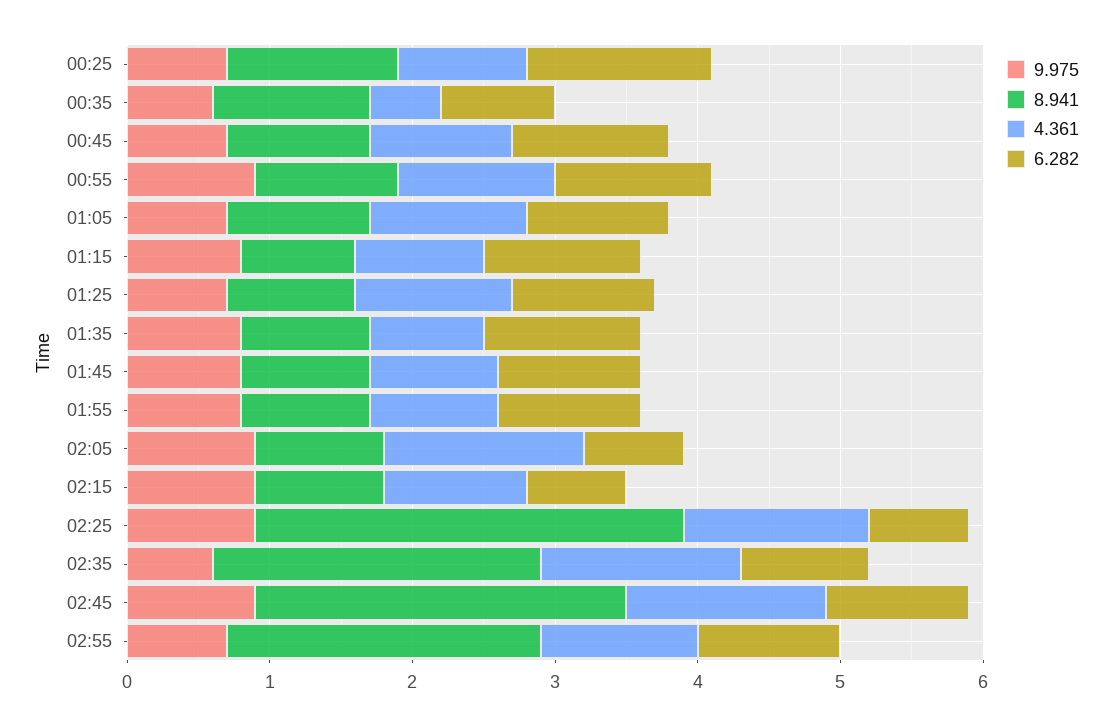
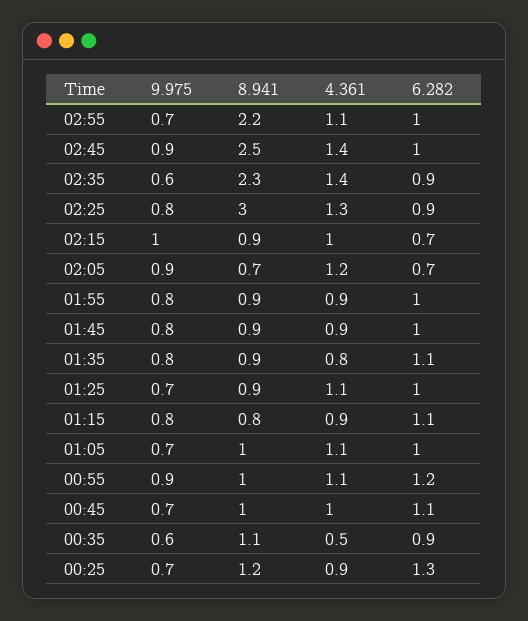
  {
    "9.975": {
      "00:25": 0.7,
      "00:35": 0.6,
      "00:45": 0.7,
      "00:55": 0.9,
      "01:05": 0.7,
      "01:15": 0.8,
      "01:25": 0.7,
      "01:35": 0.8,
      "01:45": 0.8,
      "01:55": 0.8,
      "02:05": 0.9,
-     "02:15": 0.9,
+     "02:15": 1,
-     "02:25": 0.9,
+     "02:25": 0.8,
      "02:35": 0.6,
      "02:45": 0.9,
      "02:55": 0.7
    },
    "8.941": {
      "00:25": 1.2,
      "00:35": 1.1,
      "00:45": 1,
      "00:55": 1,
      "01:05": 1,
      "01:15": 0.8,
      "01:25": 0.9,
      "01:35": 0.9,
      "01:45": 0.9,
      "01:55": 0.9,
-     "02:05": 0.9,
+     "02:05": 0.7,
      "02:15": 0.9,
      "02:25": 3,
      "02:35": 2.3,
-     "02:45": 2.6,
+     "02:45": 2.5,
      "02:55": 2.2
    },
    "4.361": {
      "00:25": 0.9,
      "00:35": 0.5,
      "00:45": 1,
      "00:55": 1.1,
      "01:05": 1.1,
      "01:15": 0.9,
      "01:25": 1.1,
      "01:35": 0.8,
      "01:45": 0.9,
      "01:55": 0.9,
-     "02:05": 1.4,
+     "02:05": 1.2,
      "02:15": 1,
      "02:25": 1.3,
      "02:35": 1.4,
      "02:45": 1.4,
      "02:55": 1.1
    },
    "6.282": {
      "00:25": 1.3,
-     "00:35": 0.8,
+     "00:35": 0.9,
      "00:45": 1.1,
-     "00:55": 1.1,
+     "00:55": 1.2,
      "01:05": 1,
      "01:15": 1.1,
      "01:25": 1,
      "01:35": 1.1,
      "01:45": 1,
      "01:55": 1,
      "02:05": 0.7,
      "02:15": 0.7,
-     "02:25": 0.7,
+     "02:25": 0.9,
      "02:35": 0.9,
      "02:45": 1,
      "02:55": 1
    }
  }

